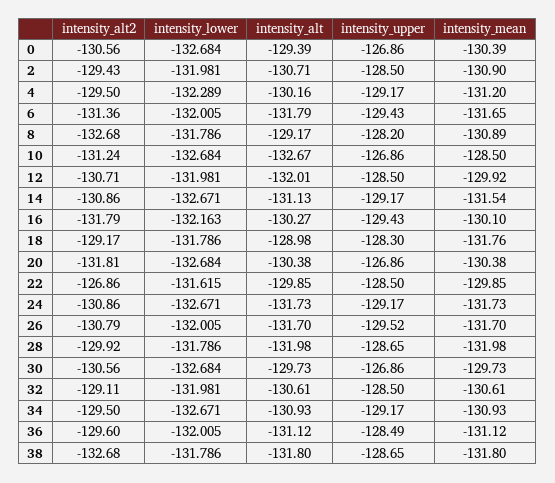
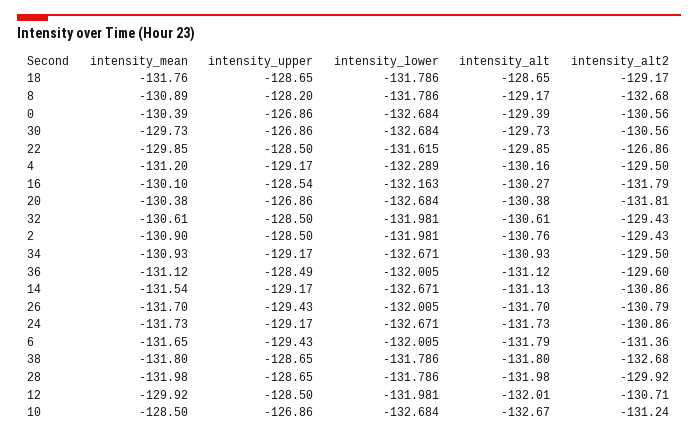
  {
    "intensity_alt2": {
      "0": -130.56,
      "2": -129.43,
      "4": -129.5,
      "6": -131.36,
      "8": -132.68,
      "10": -131.24,
      "12": -130.71,
      "14": -130.86,
      "16": -131.79,
      "18": -129.17,
      "20": -131.81,
      "22": -126.86,
      "24": -130.86,
      "26": -130.79,
      "28": -129.92,
      "30": -130.56,
-     "32": -129.11,
+     "32": -129.43,
      "34": -129.5,
      "36": -129.6,
      "38": -132.68
    },
    "intensity_lower": {
      "0": -132.684,
      "2": -131.981,
      "4": -132.289,
      "6": -132.005,
      "8": -131.786,
      "10": -132.684,
      "12": -131.981,
      "14": -132.671,
      "16": -132.163,
      "18": -131.786,
      "20": -132.684,
      "22": -131.615,
      "24": -132.671,
      "26": -132.005,
      "28": -131.786,
      "30": -132.684,
      "32": -131.981,
      "34": -132.671,
      "36": -132.005,
      "38": -131.786
    },
    "intensity_alt": {
      "0": -129.39,
-     "2": -130.71,
+     "2": -130.76,
      "4": -130.16,
      "6": -131.79,
      "8": -129.17,
      "10": -132.67,
      "12": -132.01,
      "14": -131.13,
      "16": -130.27,
-     "18": -128.98,
+     "18": -128.65,
      "20": -130.38,
      "22": -129.85,
      "24": -131.73,
      "26": -131.7,
      "28": -131.98,
      "30": -129.73,
      "32": -130.61,
      "34": -130.93,
      "36": -131.12,
      "38": -131.8
    },
    "intensity_upper": {
      "0": -126.86,
      "2": -128.5,
      "4": -129.17,
      "6": -129.43,
      "8": -128.2,
      "10": -126.86,
      "12": -128.5,
      "14": -129.17,
-     "16": -129.43,
+     "16": -128.54,
-     "18": -128.3,
+     "18": -128.65,
      "20": -126.86,
      "22": -128.5,
      "24": -129.17,
-     "26": -129.52,
+     "26": -129.43,
      "28": -128.65,
      "30": -126.86,
      "32": -128.5,
      "34": -129.17,
      "36": -128.49,
      "38": -128.65
    },
    "intensity_mean": {
      "0": -130.39,
      "2": -130.9,
      "4": -131.2,
      "6": -131.65,
      "8": -130.89,
      "10": -128.5,
      "12": -129.92,
      "14": -131.54,
      "16": -130.1,
      "18": -131.76,
      "20": -130.38,
      "22": -129.85,
      "24": -131.73,
      "26": -131.7,
      "28": -131.98,
      "30": -129.73,
      "32": -130.61,
      "34": -130.93,
      "36": -131.12,
      "38": -131.8
    }
  }

